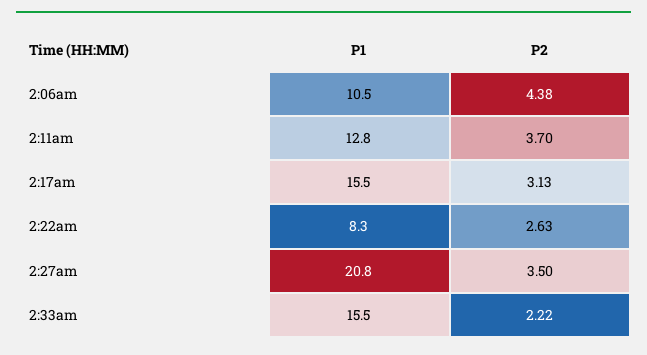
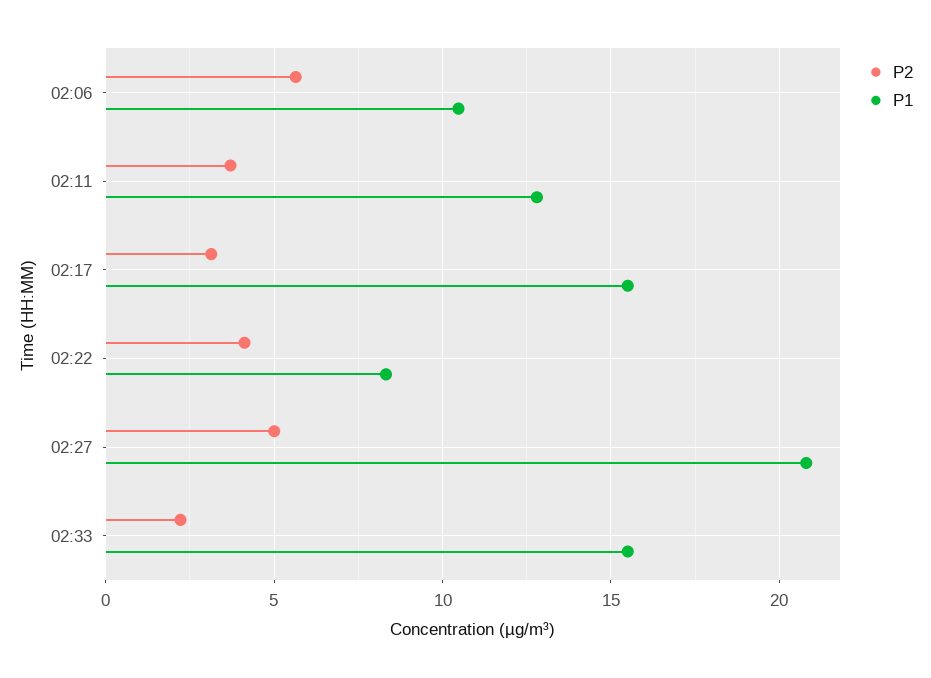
  {
    "P1": {
      "2:06am": 10.5,
      "2:11am": 12.8,
      "2:17am": 15.5,
      "2:22am": 8.3,
      "2:27am": 20.8,
      "2:33am": 15.5
    },
    "P2": {
-     "2:06am": 4.38,
+     "2:06am": 5.5,
      "2:11am": 3.7,
      "2:17am": 3.13,
-     "2:22am": 2.63,
+     "2:22am": 4,
-     "2:27am": 3.5,
+     "2:27am": 5,
      "2:33am": 2.22
    }
  }

